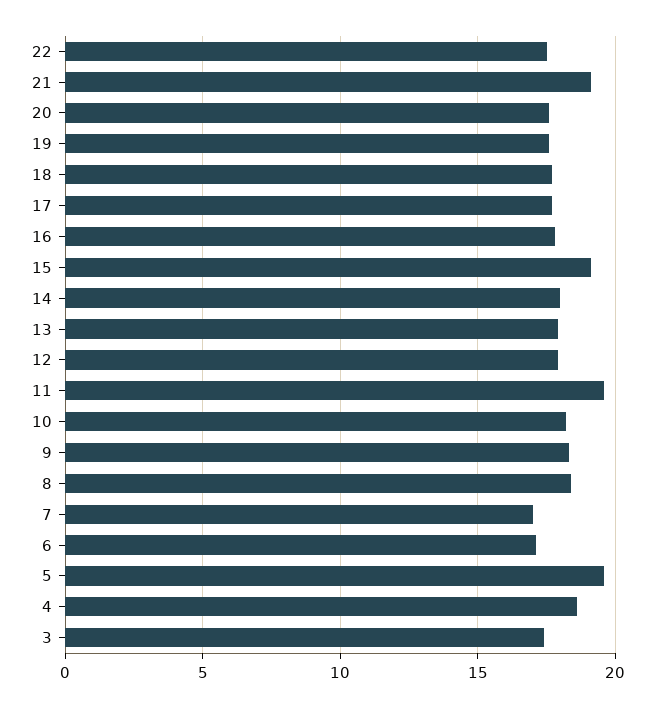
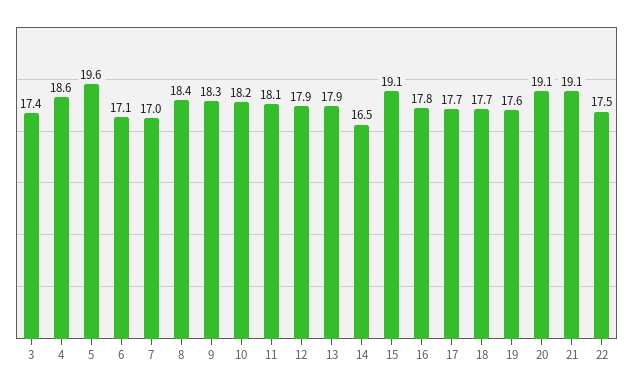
  {
    "22": 17.5,
    "21": 19.1,
-   "20": 17.5,
+   "20": 19.1,
    "19": 17.6,
    "18": 17.7,
    "17": 17.7,
    "16": 17.8,
    "15": 19.1,
-   "14": 18,
+   "14": 16.5,
    "13": 17.9,
    "12": 17.9,
-   "11": 19.5,
+   "11": 18.1,
    "10": 18.2,
    "9": 18.3,
    "8": 18.4,
    "7": 17,
    "6": 17.1,
    "5": 19.6,
    "4": 18.6,
    "3": 17.4
  }

